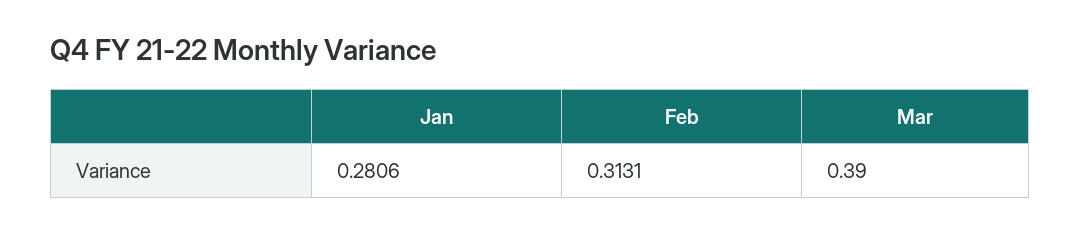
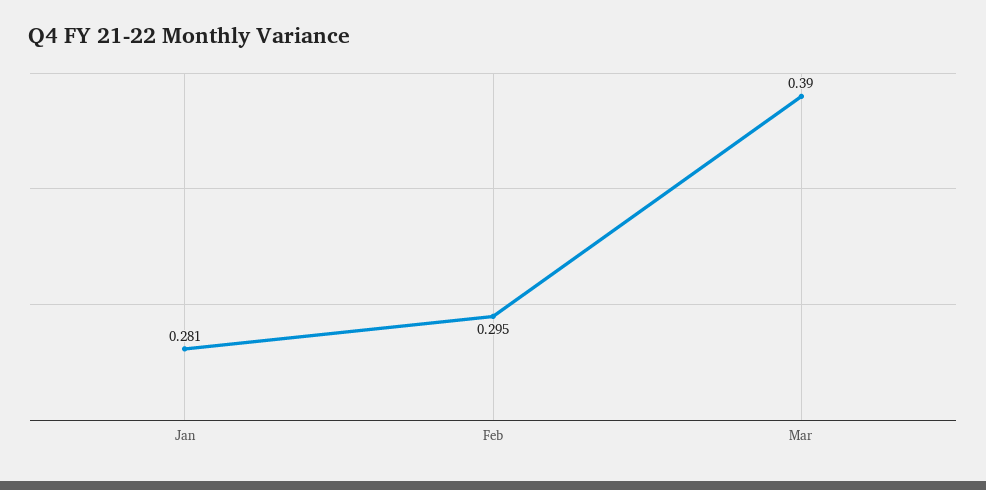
  {
    "Jan": 0.2806,
-   "Feb": 0.3131,
+   "Feb": 0.295,
    "Mar": 0.39
  }

